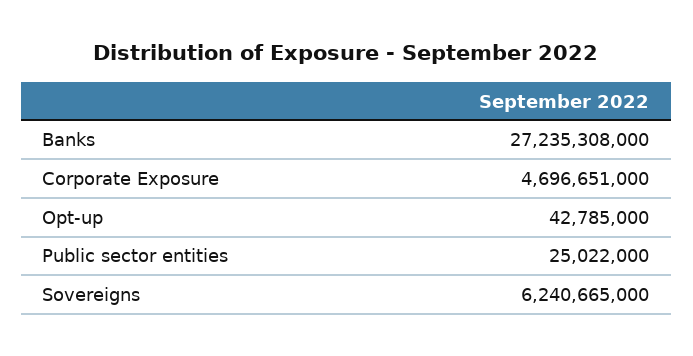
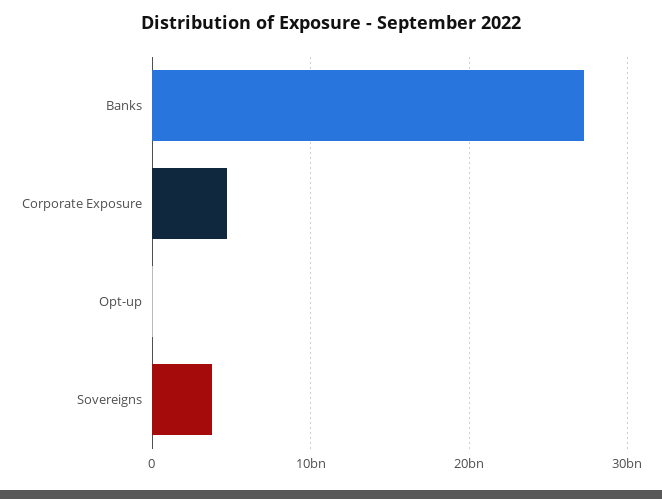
  {
    "Banks": 27235308000,
    "Corporate Exposure": 4696651000,
    "Opt-up": 42785000,
-   "Public sector entities": 25022000,
-   "Sovereigns": 6240665000
+   "Sovereigns": 4000000000
  }

